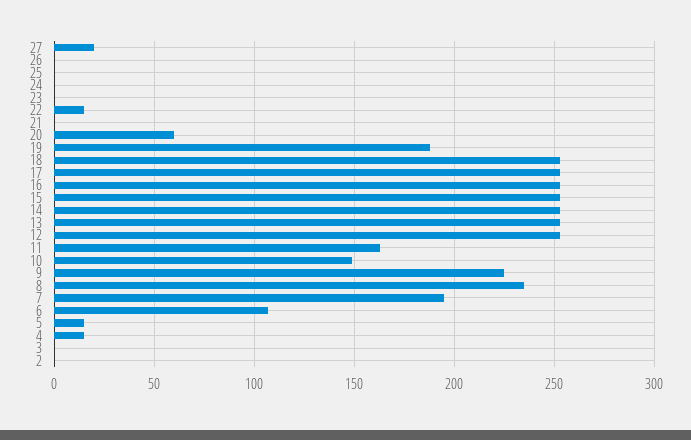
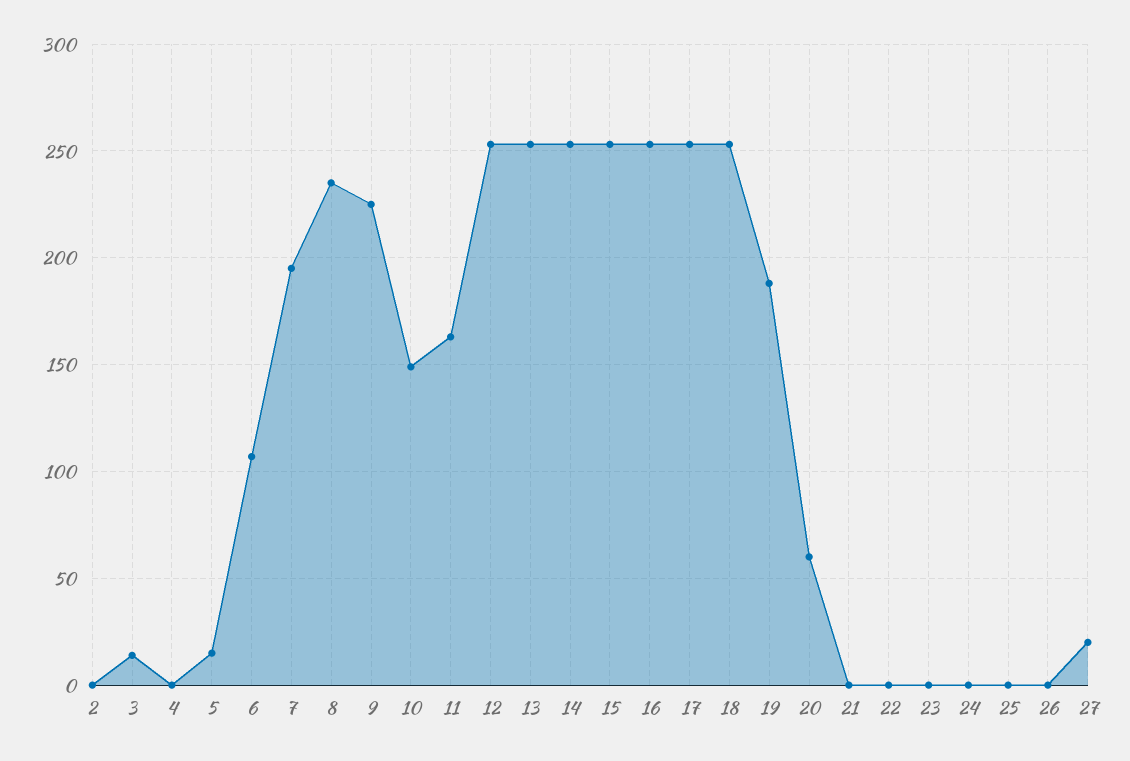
  {
    "27": 20,
    "26": 0,
    "25": 0,
    "24": 0,
    "23": 0,
-   "22": 15,
+   "22": 0,
    "21": 0,
    "20": 60,
    "19": 190,
    "18": 255,
    "17": 255,
    "16": 255,
    "15": 255,
    "14": 255,
    "13": 255,
    "12": 255,
    "11": 165,
    "10": 150,
    "9": 225,
    "8": 235,
    "7": 195,
    "6": 105,
    "5": 15,
-   "4": 15,
+   "4": 0,
-   "3": 0,
+   "3": 15,
    "2": 0
  }

